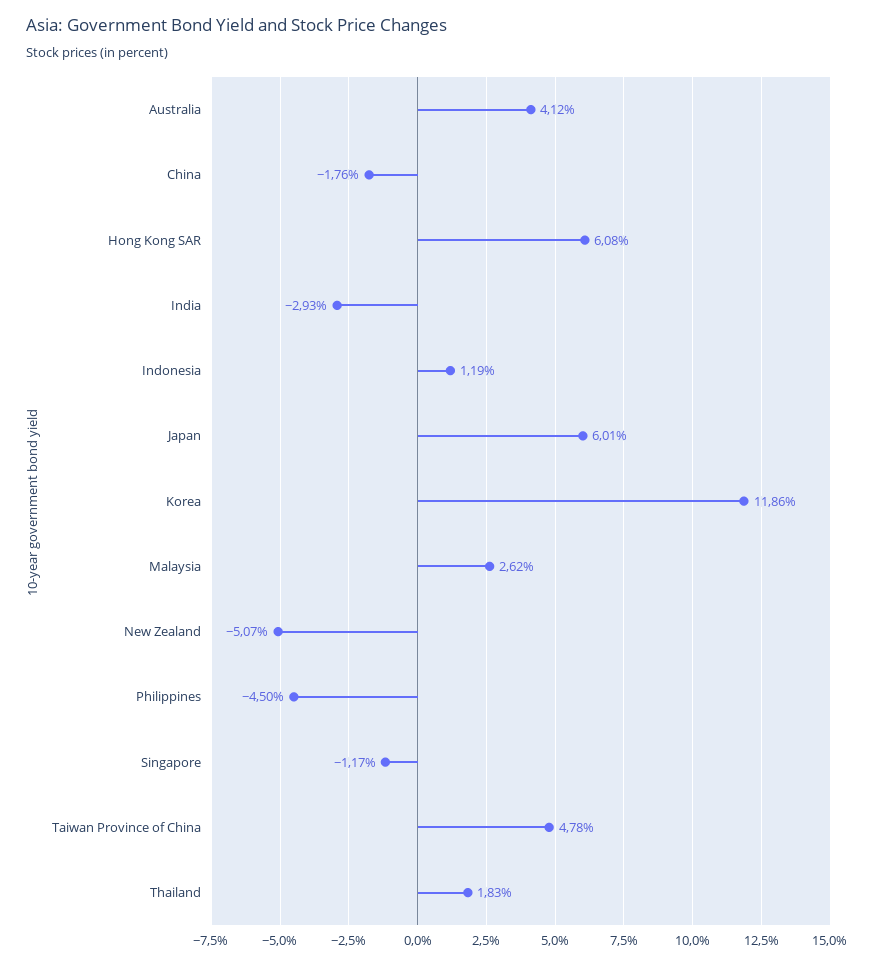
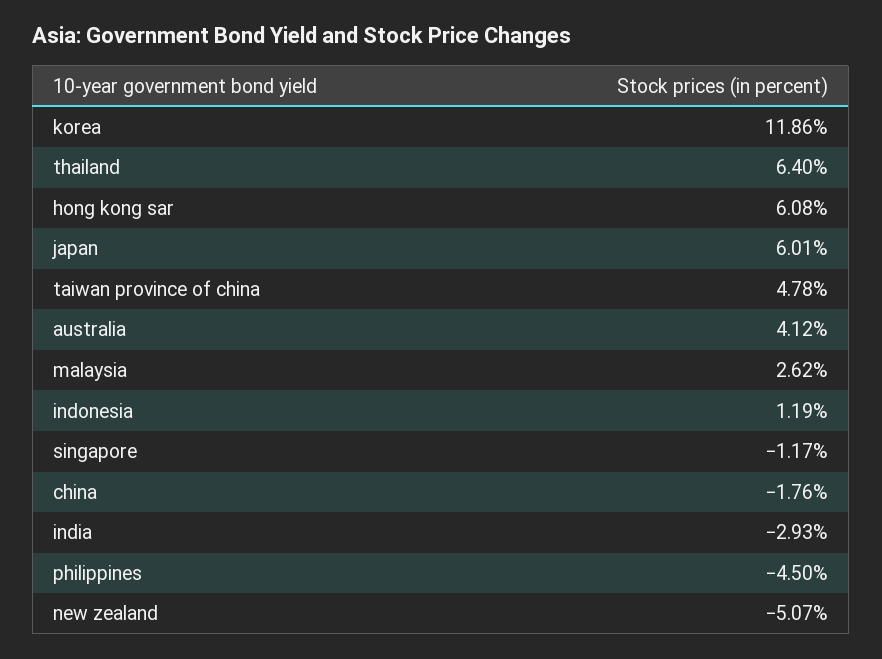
  {
    "Australia": 4.12,
    "China": -1.76,
    "Hong Kong SAR": 6.08,
    "India": -2.93,
    "Indonesia": 1.19,
    "Japan": 6.01,
    "Korea": 11.86,
    "Malaysia": 2.62,
    "New Zealand": -5.07,
    "Philippines": -4.5,
    "Singapore": -1.17,
    "Taiwan Province of China": 4.78,
-   "Thailand": 1.83
+   "Thailand": 6.4
  }

